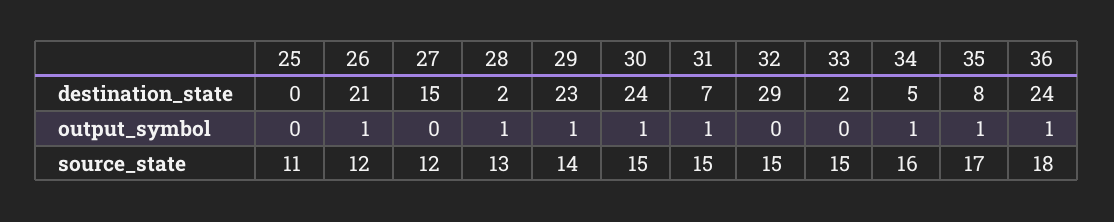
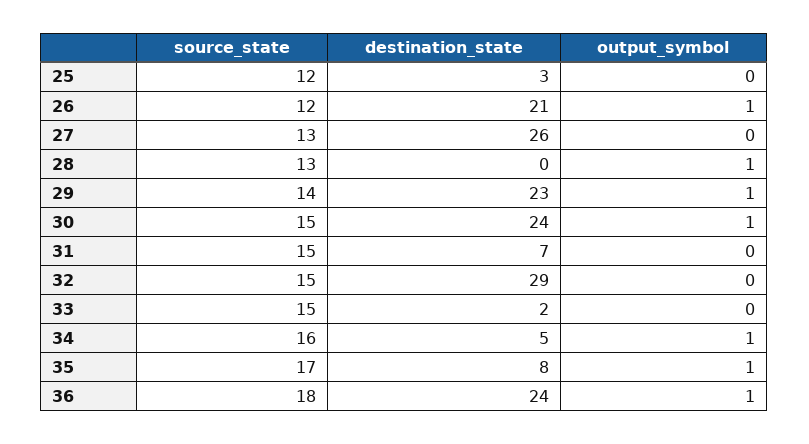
  {
    "25": {
-     "destination_state": 0,
+     "destination_state": 3,
      "output_symbol": 0,
-     "source_state": 11
+     "source_state": 12
    },
    "26": {
      "destination_state": 21,
      "output_symbol": 1,
      "source_state": 12
    },
    "27": {
-     "destination_state": 15,
+     "destination_state": 26,
      "output_symbol": 0,
-     "source_state": 12
+     "source_state": 13
    },
    "28": {
-     "destination_state": 2,
+     "destination_state": 0,
      "output_symbol": 1,
      "source_state": 13
    },
    "29": {
      "destination_state": 23,
      "output_symbol": 1,
      "source_state": 14
    },
    "30": {
      "destination_state": 24,
      "output_symbol": 1,
      "source_state": 15
    },
    "31": {
      "destination_state": 7,
-     "output_symbol": 1,
+     "output_symbol": 0,
      "source_state": 15
    },
    "32": {
      "destination_state": 29,
      "output_symbol": 0,
      "source_state": 15
    },
    "33": {
      "destination_state": 2,
      "output_symbol": 0,
      "source_state": 15
    },
    "34": {
      "destination_state": 5,
      "output_symbol": 1,
      "source_state": 16
    },
    "35": {
      "destination_state": 8,
      "output_symbol": 1,
      "source_state": 17
    },
    "36": {
      "destination_state": 24,
      "output_symbol": 1,
      "source_state": 18
    }
  }

